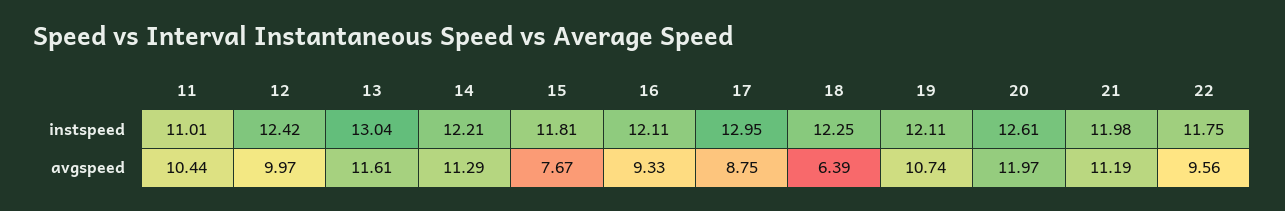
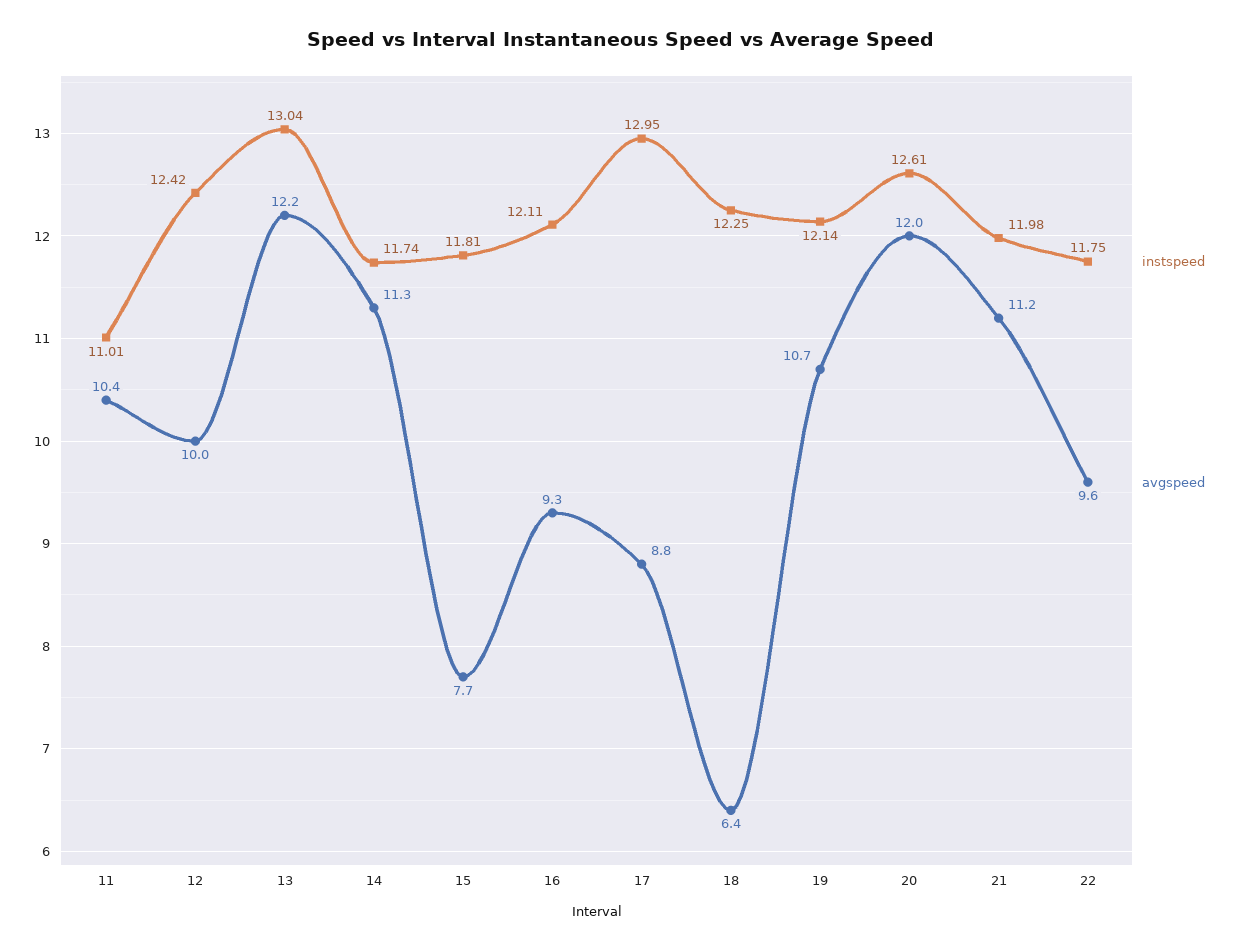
  {
    "instspeed": {
      "11": 11.01,
      "12": 12.42,
      "13": 13.04,
-     "14": 12.21,
+     "14": 11.74,
      "15": 11.81,
      "16": 12.11,
      "17": 12.95,
      "18": 12.25,
-     "19": 12.11,
+     "19": 12.14,
      "20": 12.61,
      "21": 11.98,
      "22": 11.75
    },
    "avgspeed": {
      "11": 10.44,
      "12": 9.97,
-     "13": 11.61,
+     "13": 12.2,
      "14": 11.29,
      "15": 7.67,
      "16": 9.33,
      "17": 8.75,
      "18": 6.39,
      "19": 10.74,
      "20": 11.97,
      "21": 11.19,
      "22": 9.56
    }
  }

